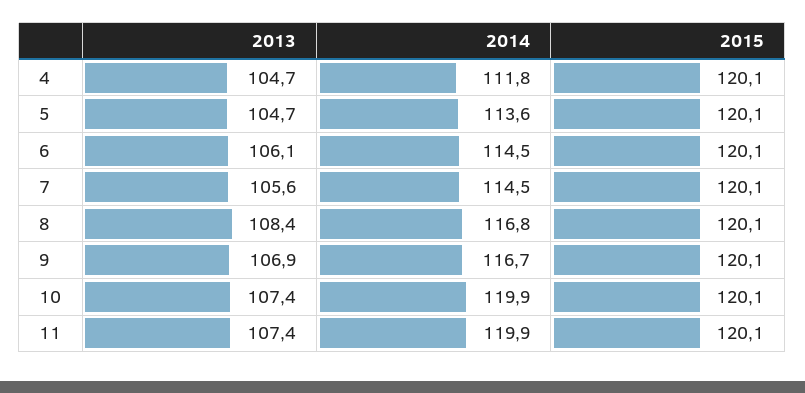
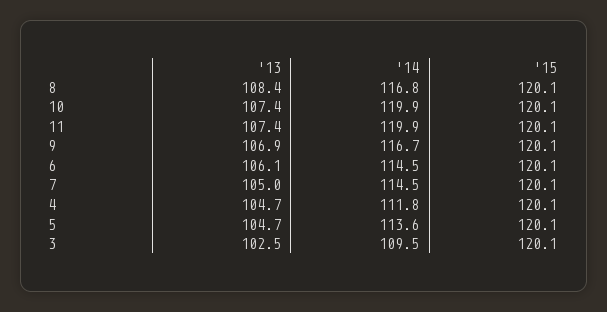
  {
    "2013": {
      "4": 104.7,
      "5": 104.7,
      "6": 106.1,
-     "7": 105.6,
+     "7": 105,
      "8": 108.4,
      "9": 106.9,
      "10": 107.4,
-     "11": 107.4
+     "11": 107.4,
+     "3": 102.5
    },
    "2014": {
      "4": 111.8,
      "5": 113.6,
      "6": 114.5,
      "7": 114.5,
      "8": 116.8,
      "9": 116.7,
      "10": 119.9,
-     "11": 119.9
+     "11": 119.9,
+     "3": 109.5
    },
    "2015": {
      "4": 120.1,
      "5": 120.1,
      "6": 120.1,
      "7": 120.1,
      "8": 120.1,
      "9": 120.1,
      "10": 120.1,
-     "11": 120.1
+     "11": 120.1,
+     "3": 120.1
    }
  }

